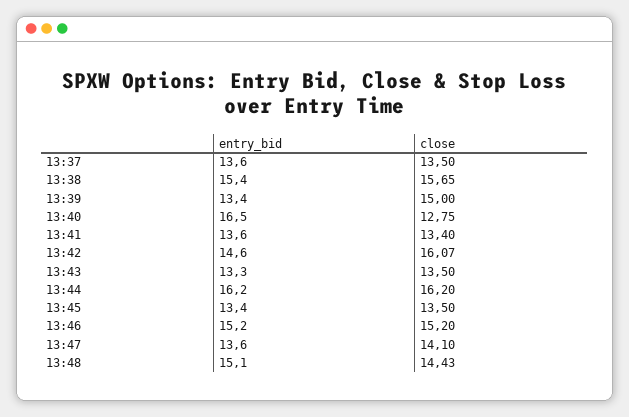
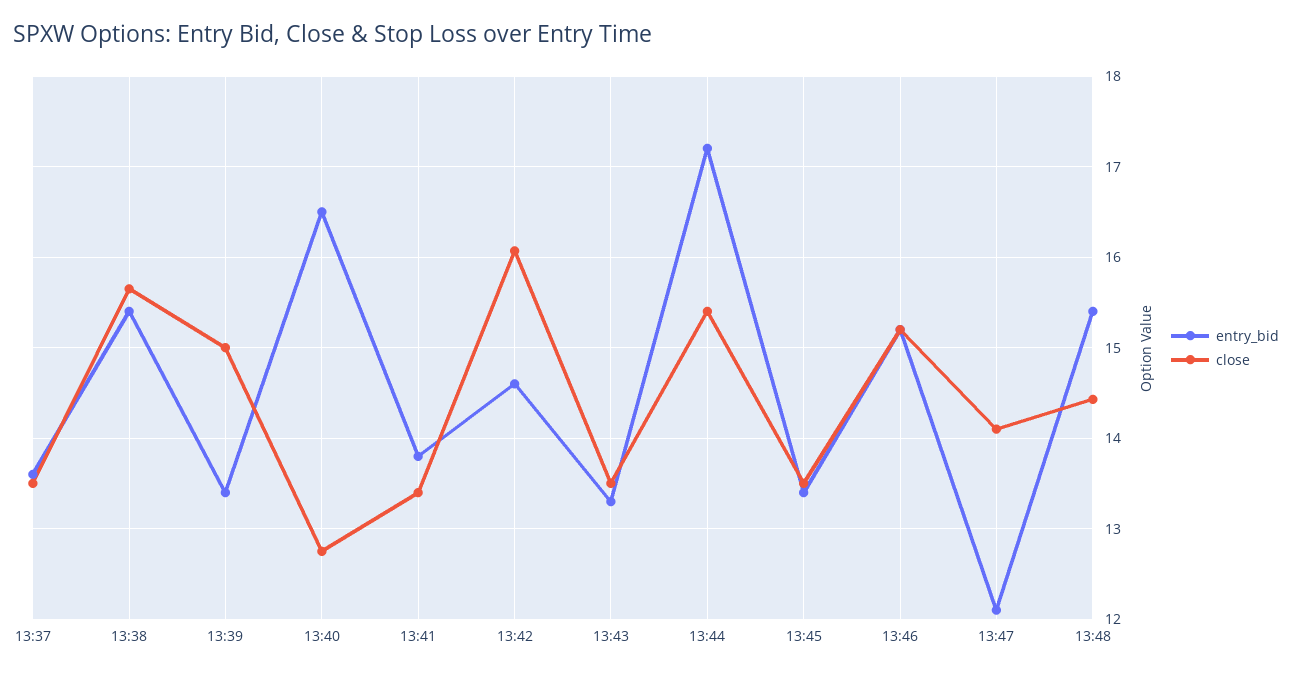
  {
    "entry_bid": {
      "13:37": 13.6,
      "13:38": 15.4,
      "13:39": 13.4,
      "13:40": 16.5,
-     "13:41": 13.6,
+     "13:41": 13.8,
      "13:42": 14.6,
      "13:43": 13.3,
-     "13:44": 16.2,
+     "13:44": 17.2,
      "13:45": 13.4,
      "13:46": 15.2,
-     "13:47": 13.6,
+     "13:47": 12.1,
-     "13:48": 15.1
+     "13:48": 15.4
    },
    "close": {
      "13:37": 13.5,
      "13:38": 15.65,
      "13:39": 15,
      "13:40": 12.75,
      "13:41": 13.4,
      "13:42": 16.07,
      "13:43": 13.5,
-     "13:44": 16.2,
+     "13:44": 15.4,
      "13:45": 13.5,
      "13:46": 15.2,
      "13:47": 14.1,
      "13:48": 14.43
    }
  }

